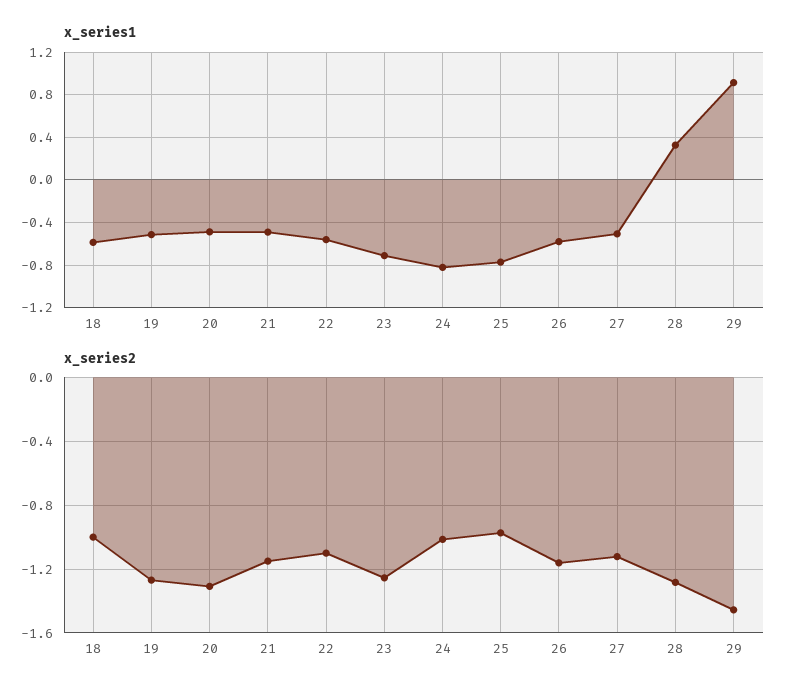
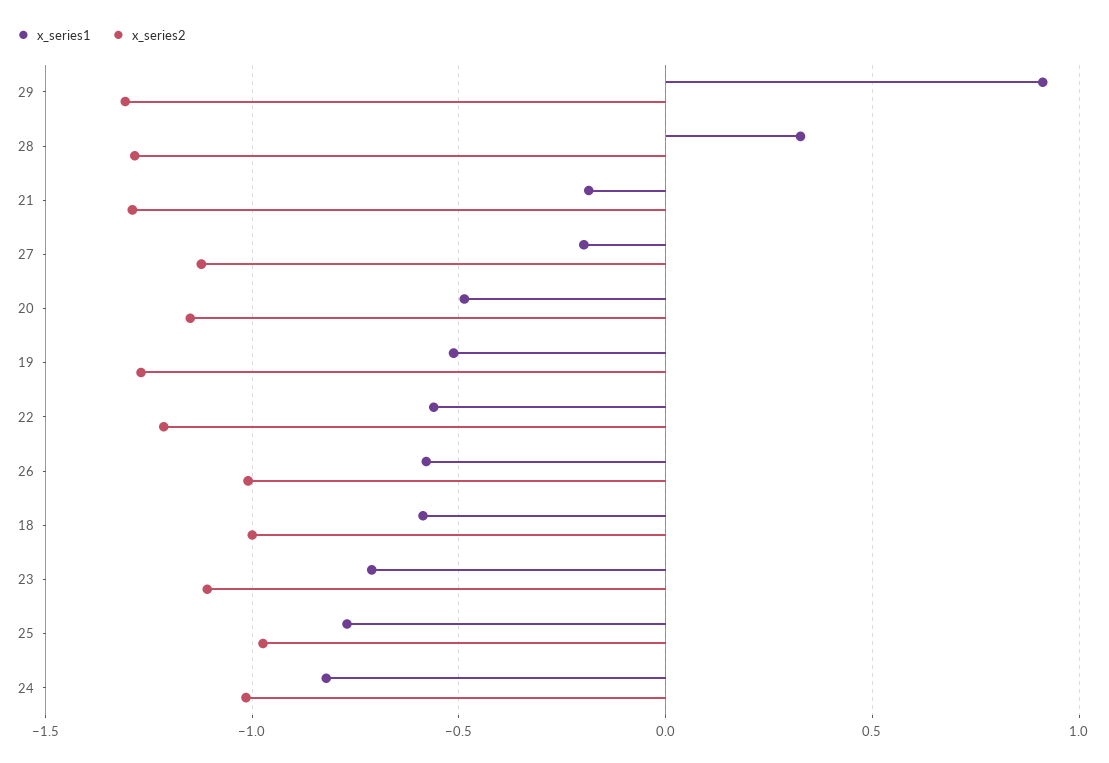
  {
    "x_series1": {
      "18": -0.6,
      "19": -0.5,
      "20": -0.5,
-     "21": -0.5,
+     "21": -0.2,
      "22": -0.55,
      "23": -0.7,
      "24": -0.8,
      "25": -0.75,
      "26": -0.6,
-     "27": -0.5,
+     "27": -0.2,
      "28": 0.35,
      "29": 0.9
    },
    "x_series2": {
      "18": -1,
      "19": -1.25,
-     "20": -1.3,
+     "20": -1.15,
-     "21": -1.15,
+     "21": -1.3,
-     "22": -1.1,
+     "22": -1.2,
-     "23": -1.25,
+     "23": -1.1,
      "24": -1,
      "25": -0.95,
-     "26": -1.15,
+     "26": -1,
      "27": -1.1,
      "28": -1.3,
-     "29": -1.45
+     "29": -1.3
    }
  }

